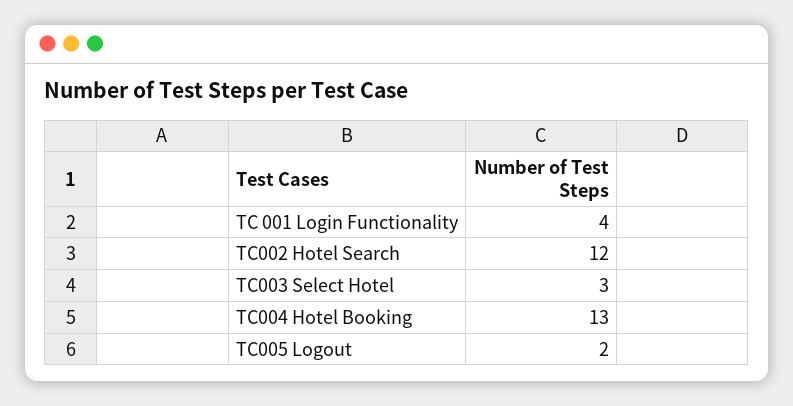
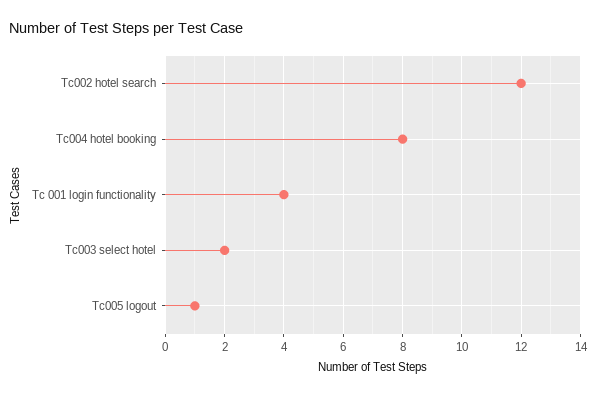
  {
    "TC 001 Login Functionality": 4,
    "TC002 Hotel Search": 12,
-   "TC003 Select Hotel": 3,
+   "TC003 Select Hotel": 2,
-   "TC004 Hotel Booking": 13,
+   "TC004 Hotel Booking": 8,
-   "TC005 Logout": 2
+   "TC005 Logout": 1
  }

